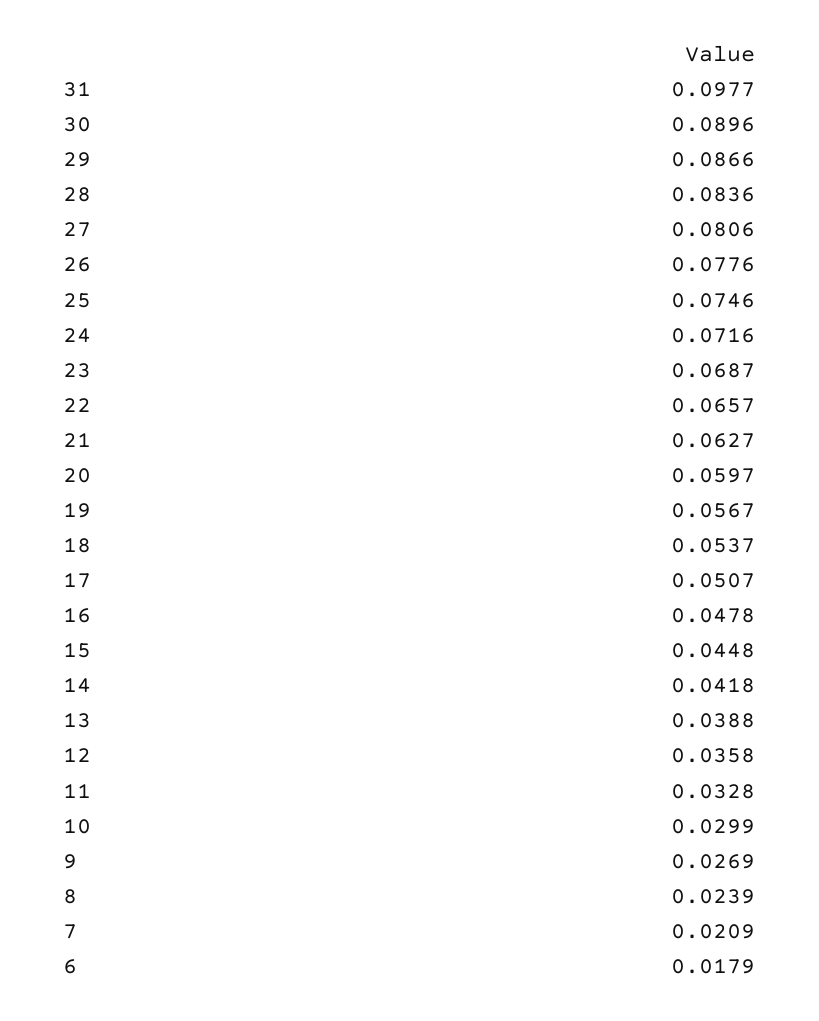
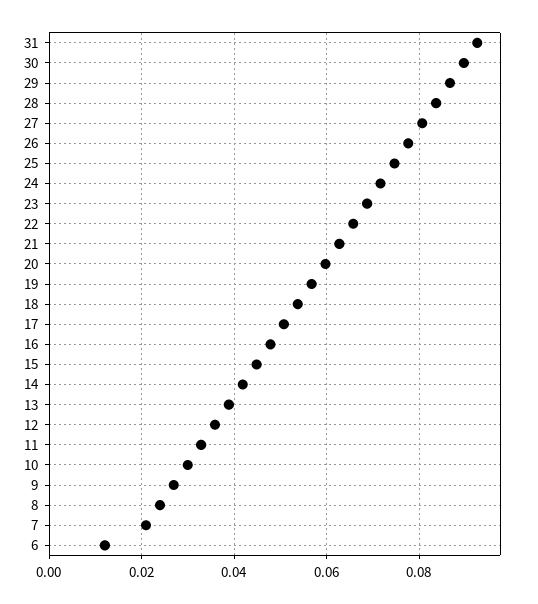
  {
-   "31": 0.0977,
+   "31": 0.092,
    "30": 0.0896,
    "29": 0.0866,
    "28": 0.0836,
    "27": 0.0806,
    "26": 0.0776,
    "25": 0.0746,
    "24": 0.0716,
    "23": 0.0687,
    "22": 0.0657,
    "21": 0.0627,
    "20": 0.0597,
    "19": 0.0567,
    "18": 0.0537,
    "17": 0.0507,
    "16": 0.0478,
    "15": 0.0448,
    "14": 0.0418,
    "13": 0.0388,
    "12": 0.0358,
    "11": 0.0328,
    "10": 0.0299,
    "9": 0.0269,
    "8": 0.0239,
    "7": 0.0209,
-   "6": 0.0179
+   "6": 0.012
  }

